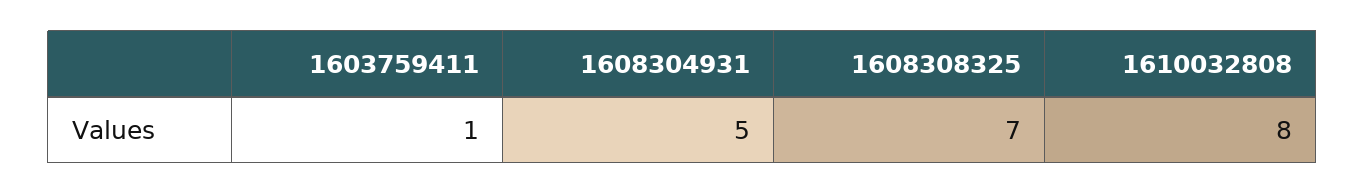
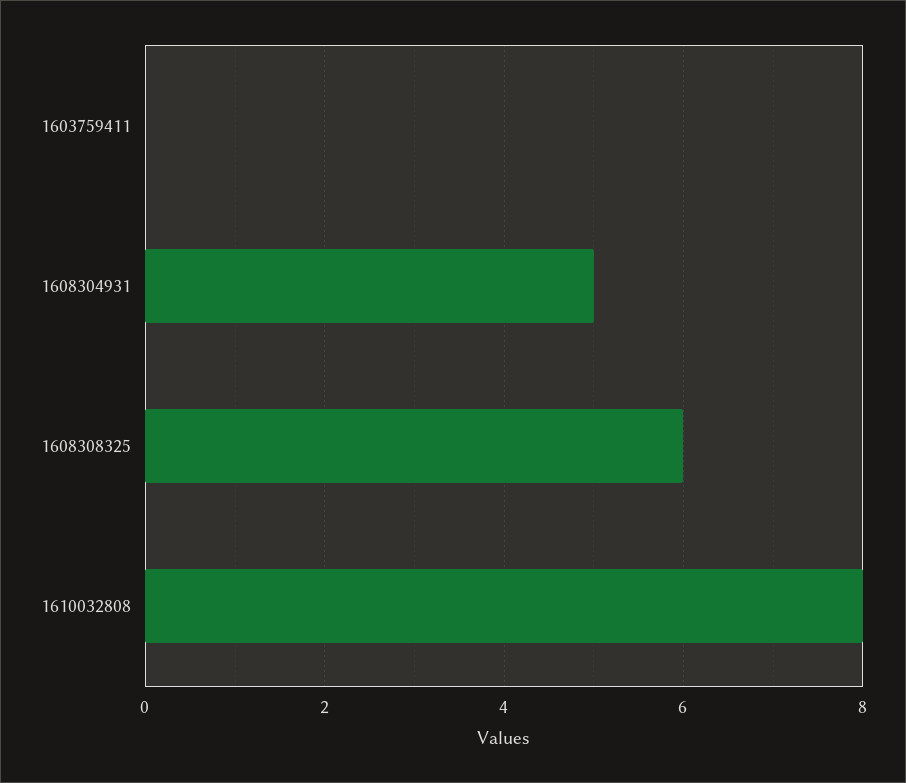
  {
-   "1603759411": 1,
+   "1603759411": 0,
    "1608304931": 5,
-   "1608308325": 7,
+   "1608308325": 6,
    "1610032808": 8
  }

